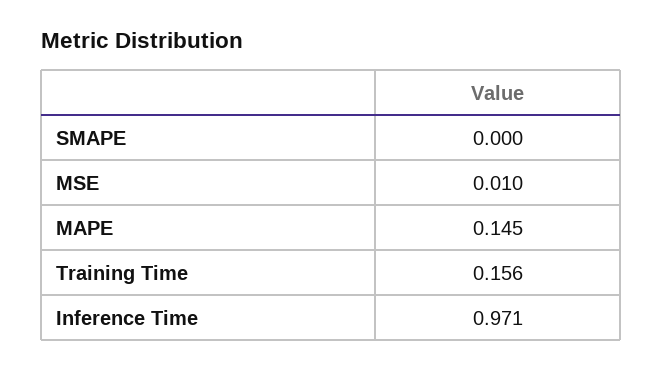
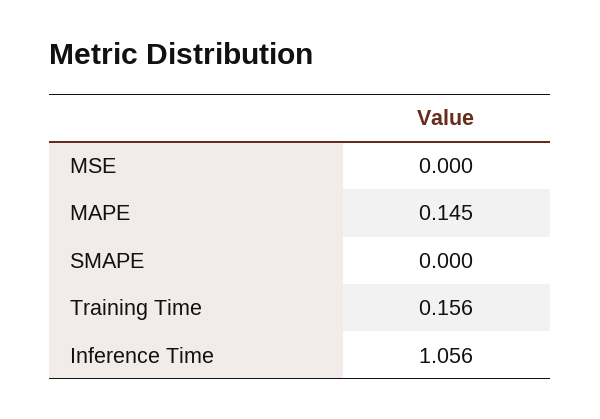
  {
    "SMAPE": 0,
-   "MSE": 0.01,
+   "MSE": 0,
    "MAPE": 0.145,
    "Training Time": 0.156,
-   "Inference Time": 0.971
+   "Inference Time": 1.056
  }

